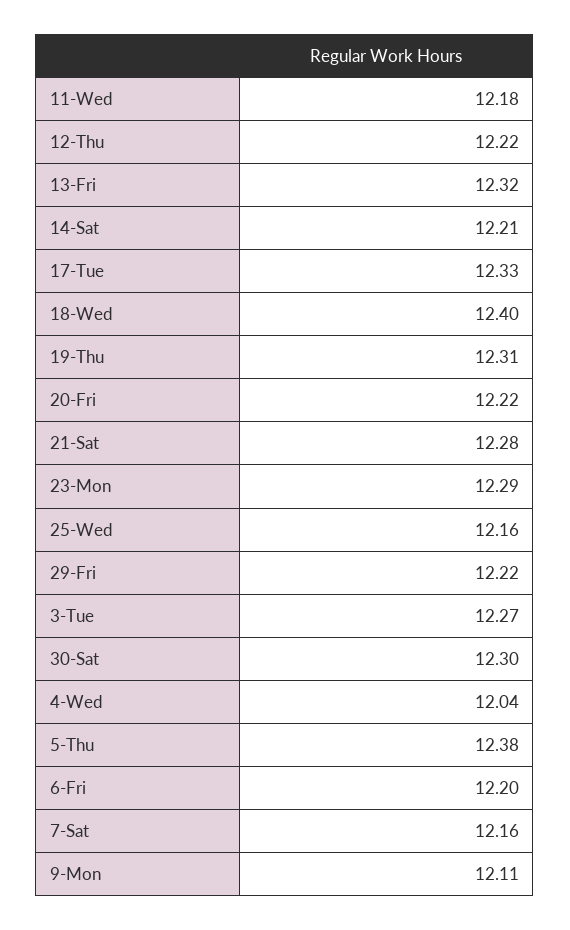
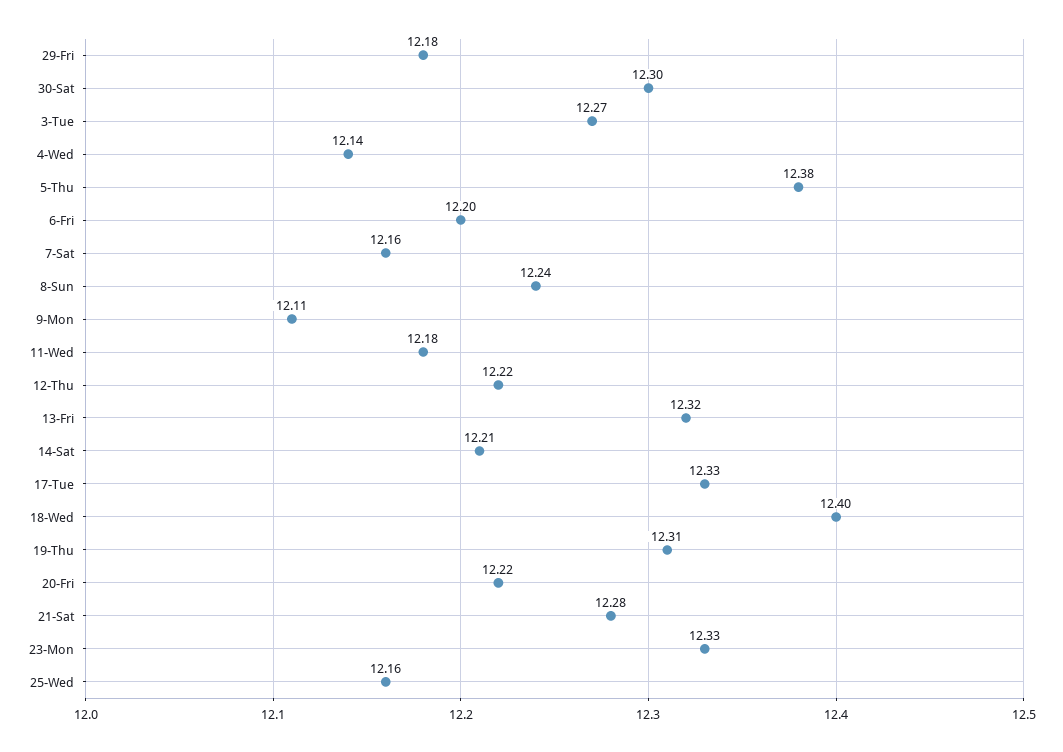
  {
    "11-Wed": 12.18,
    "12-Thu": 12.22,
    "13-Fri": 12.32,
    "14-Sat": 12.21,
    "17-Tue": 12.33,
    "18-Wed": 12.4,
    "19-Thu": 12.31,
    "20-Fri": 12.22,
    "21-Sat": 12.28,
-   "23-Mon": 12.29,
+   "23-Mon": 12.33,
    "25-Wed": 12.16,
-   "29-Fri": 12.22,
+   "29-Fri": 12.18,
    "3-Tue": 12.27,
    "30-Sat": 12.3,
-   "4-Wed": 12.04,
+   "4-Wed": 12.14,
    "5-Thu": 12.38,
    "6-Fri": 12.2,
    "7-Sat": 12.16,
-   "9-Mon": 12.11
+   "9-Mon": 12.11,
+   "8-Sun": 12.24
  }

